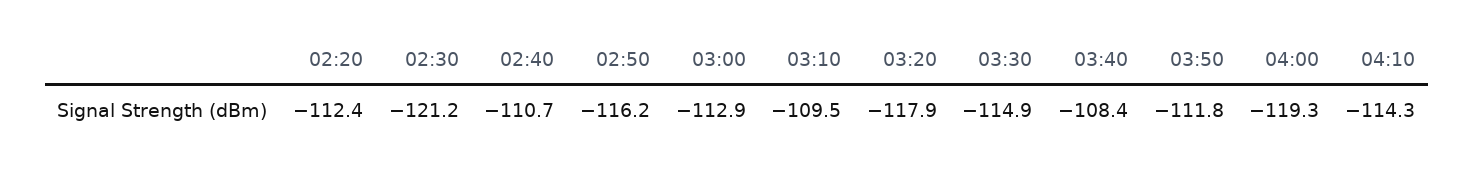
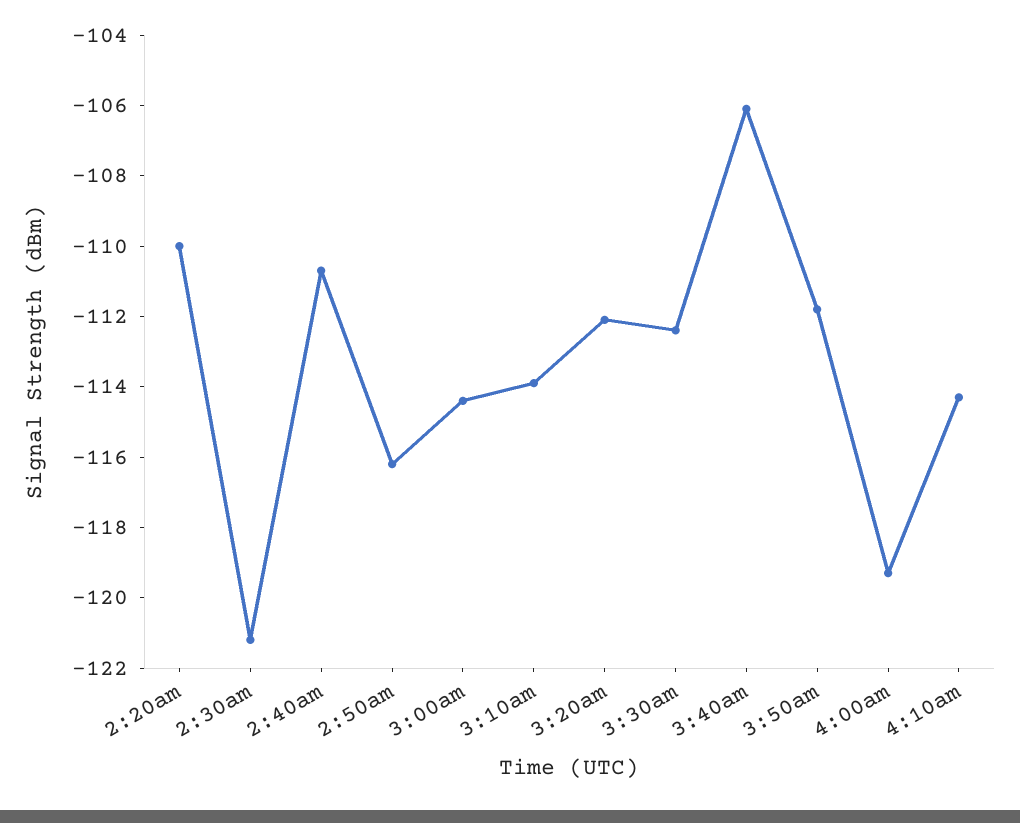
  {
-   "02:20": -112.4,
+   "02:20": -110,
    "02:30": -121.2,
    "02:40": -110.7,
    "02:50": -116.2,
-   "03:00": -112.9,
+   "03:00": -114.5,
-   "03:10": -109.5,
+   "03:10": -114,
-   "03:20": -117.9,
+   "03:20": -112,
-   "03:30": -114.9,
+   "03:30": -112.5,
-   "03:40": -108.4,
+   "03:40": -106,
    "03:50": -111.8,
    "04:00": -119.3,
    "04:10": -114.3
  }

